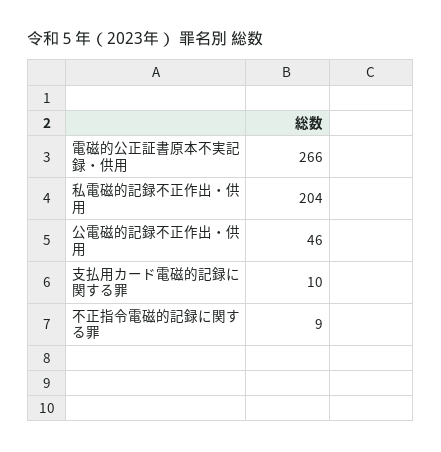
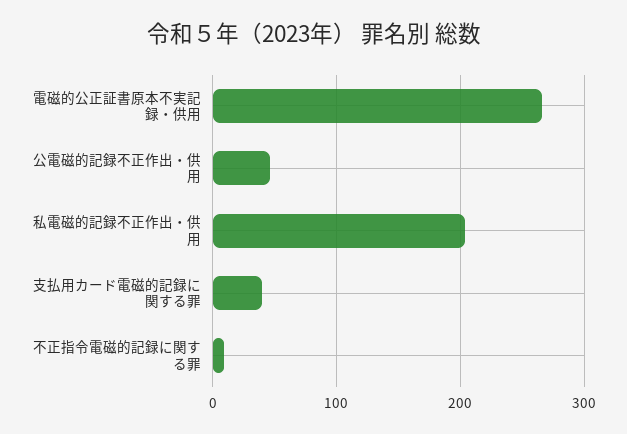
  {
    "電磁的公正証書原本不実記録・供用": 266,
    "私電磁的記録不正作出・供用": 204,
    "公電磁的記録不正作出・供用": 46,
-   "支払用カード電磁的記録に関する罪": 10,
+   "支払用カード電磁的記録に関する罪": 40,
    "不正指令電磁的記録に関する罪": 9
  }

